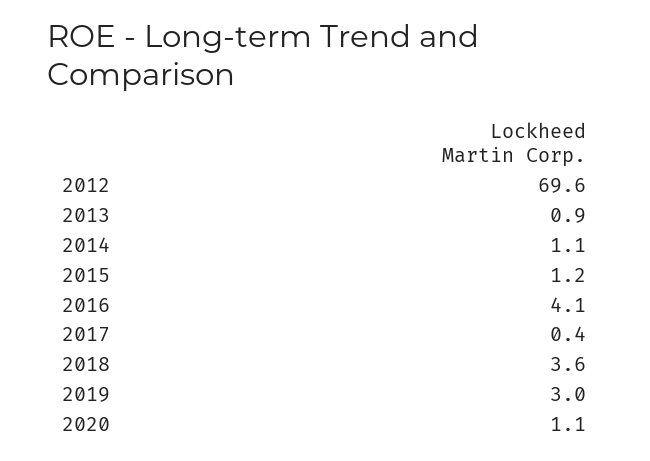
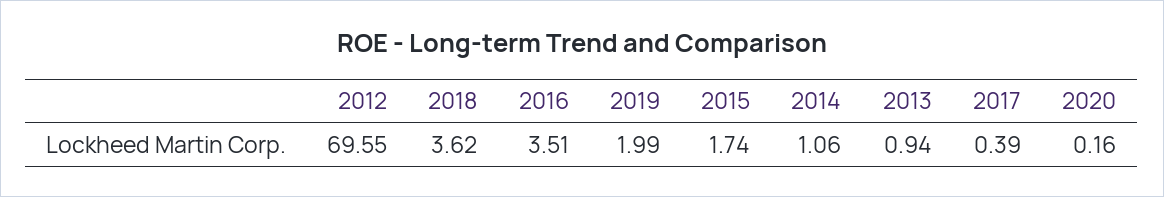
  {
    "2012": 69.55,
    "2013": 0.94,
    "2014": 1.06,
-   "2015": 1.2,
+   "2015": 1.74,
-   "2016": 4.1,
+   "2016": 3.51,
    "2017": 0.39,
    "2018": 3.62,
-   "2019": 3,
+   "2019": 1.99,
-   "2020": 1.1
+   "2020": 0.16
  }

